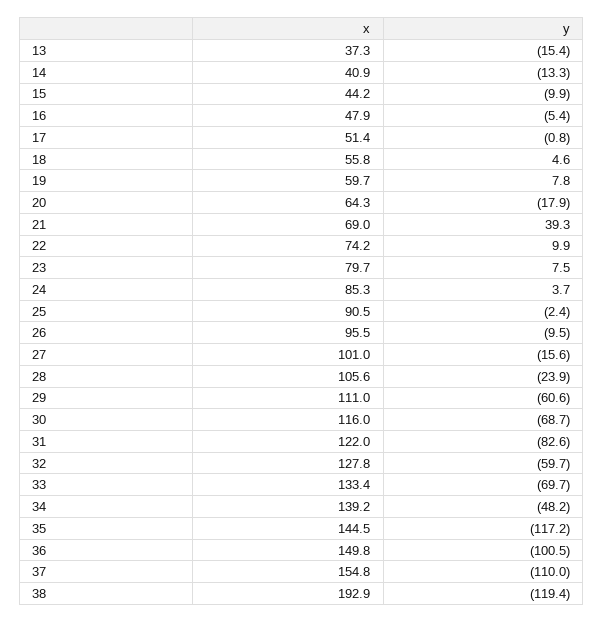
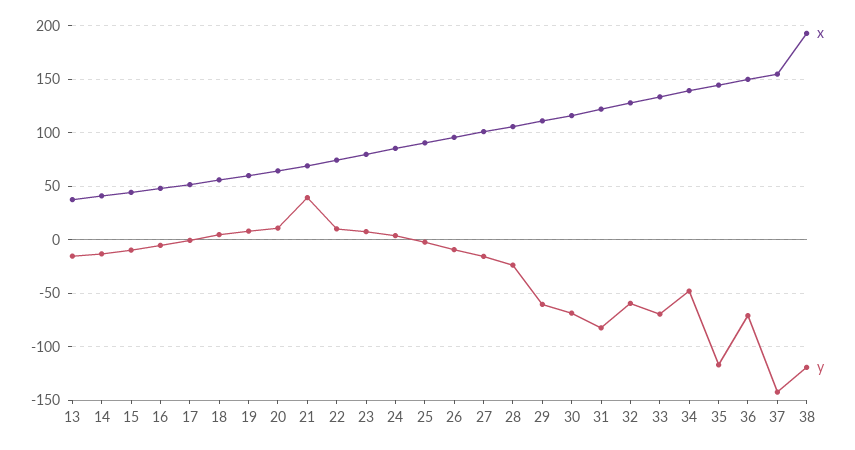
  {
    "x": {
      "13": 37.3,
      "14": 40.9,
      "15": 44.2,
      "16": 47.9,
      "17": 51.4,
      "18": 55.8,
      "19": 59.7,
      "20": 64.3,
      "21": 69,
      "22": 74.2,
      "23": 79.7,
      "24": 85.3,
      "25": 90.5,
      "26": 95.5,
      "27": 101,
      "28": 105.6,
      "29": 111,
      "30": 116,
      "31": 122,
      "32": 127.8,
      "33": 133.4,
      "34": 139.2,
      "35": 144.5,
      "36": 149.8,
      "37": 154.8,
      "38": 192.9
    },
    "y": {
      "13": -15.4,
      "14": -13.3,
      "15": -9.9,
      "16": -5.4,
      "17": -0.8,
      "18": 4.6,
      "19": 7.8,
-     "20": -17.9,
+     "20": 10,
      "21": 39.3,
      "22": 9.9,
      "23": 7.5,
      "24": 3.7,
      "25": -2.4,
      "26": -9.5,
      "27": -15.6,
      "28": -23.9,
      "29": -60.6,
      "30": -68.7,
      "31": -82.6,
      "32": -59.7,
      "33": -69.7,
      "34": -48.2,
      "35": -117.2,
-     "36": -100.5,
+     "36": -70,
-     "37": -110,
+     "37": -140,
      "38": -119.4
    }
  }

